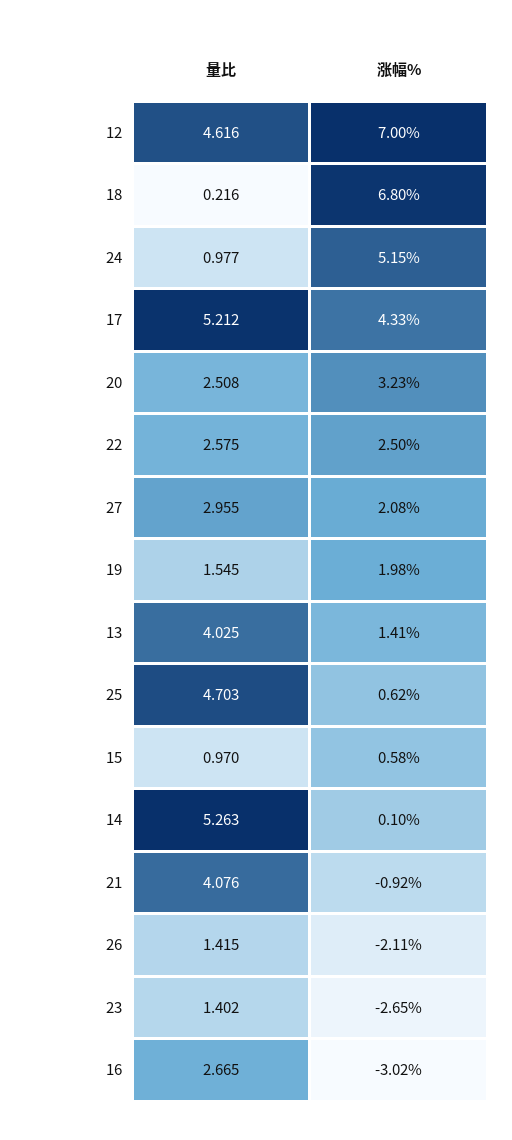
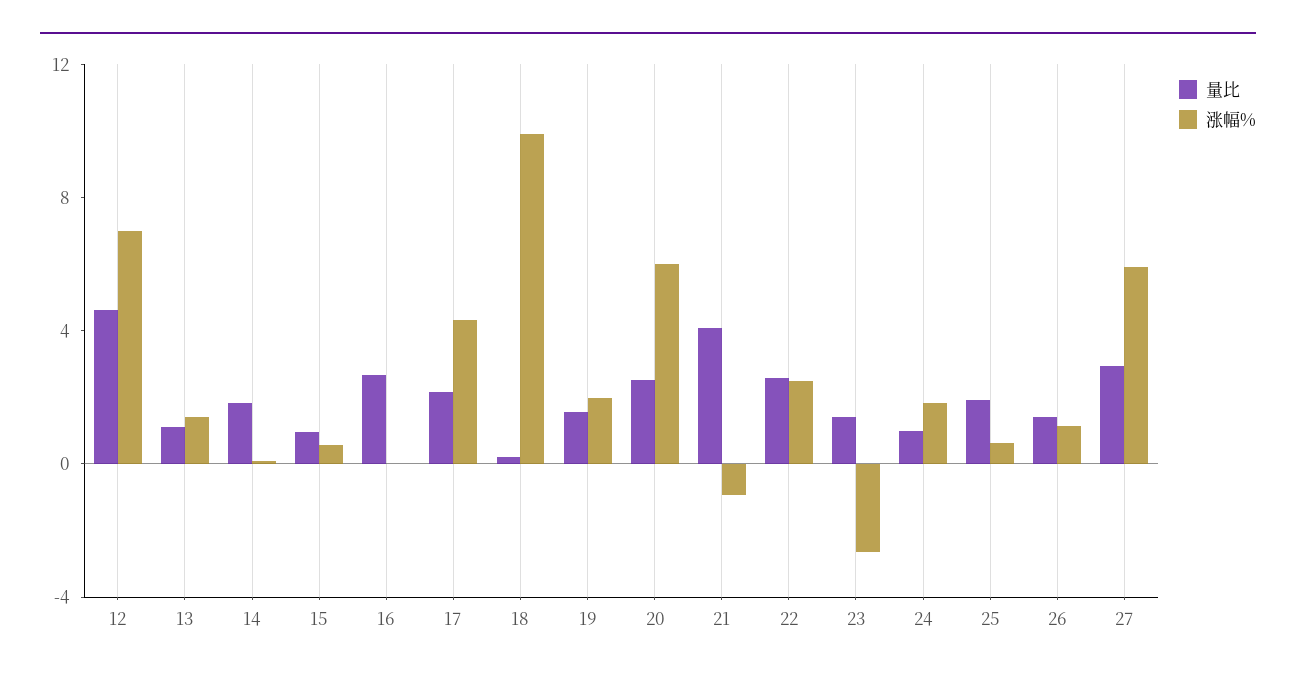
  {
    "量比": {
      "12": 4.616,
      "18": 0.216,
      "24": 0.977,
-     "17": 5.212,
+     "17": 2,
      "20": 2.508,
      "22": 2.575,
      "27": 2.955,
      "19": 1.545,
-     "13": 4.025,
+     "13": 1,
-     "25": 4.703,
+     "25": 2,
      "15": 0.97,
-     "14": 5.263,
+     "14": 2,
      "21": 4.076,
      "26": 1.415,
      "23": 1.402,
      "16": 2.665
    },
    "涨幅%": {
      "12": 7,
-     "18": 6.8,
+     "18": 10,
-     "24": 5.15,
+     "24": 2,
      "17": 4.33,
-     "20": 3.23,
+     "20": 6,
      "22": 2.5,
-     "27": 2.08,
+     "27": 6,
      "19": 1.98,
      "13": 1.41,
      "25": 0.62,
      "15": 0.58,
      "14": 0.1,
      "21": -0.92,
-     "26": -2.11,
+     "26": 1,
      "23": -2.65,
-     "16": -3.02
+     "16": 0
    }
  }

